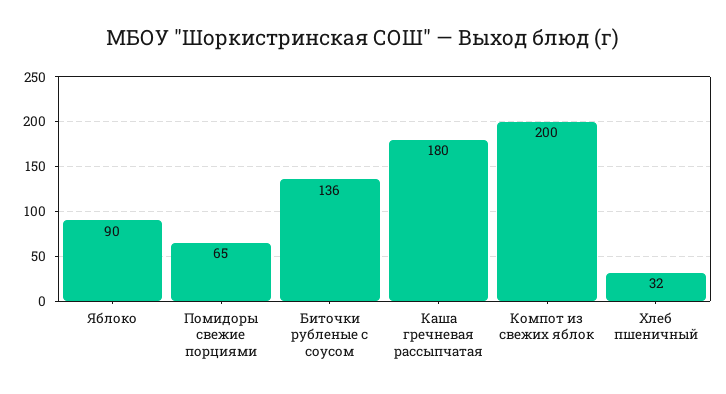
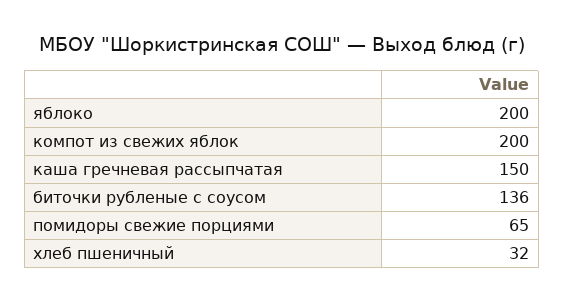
  {
-   "Яблоко": 90,
+   "Яблоко": 200,
    "Помидоры свежие порциями": 65,
    "Биточки рубленые с соусом": 136,
-   "Каша гречневая рассыпчатая": 180,
+   "Каша гречневая рассыпчатая": 150,
    "Компот из свежих яблок": 200,
    "Хлеб пшеничный": 32
  }

